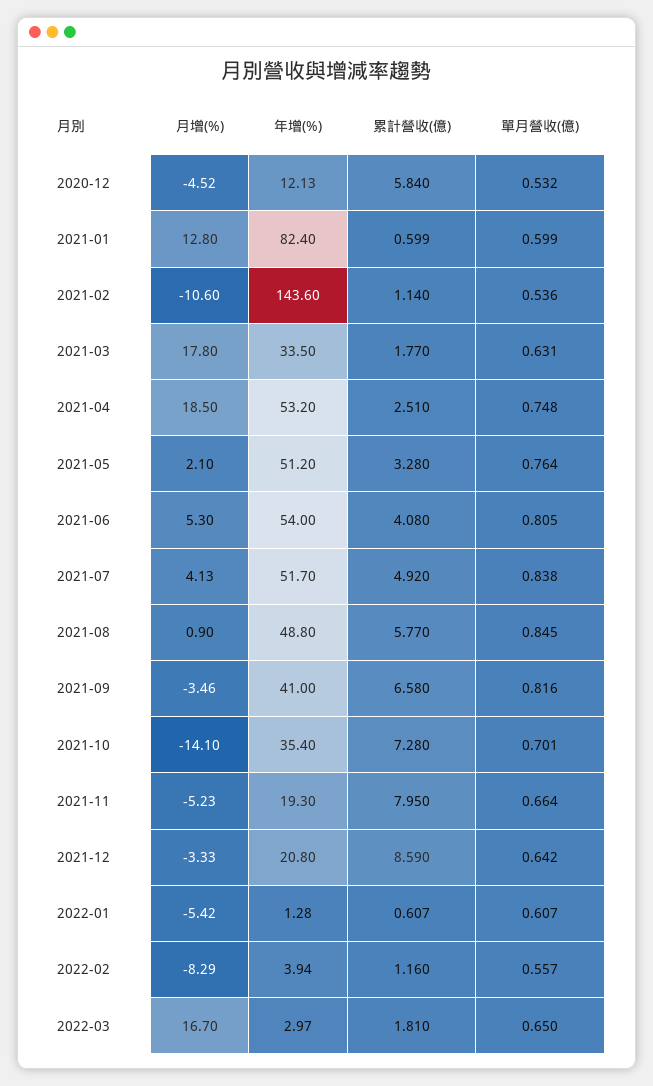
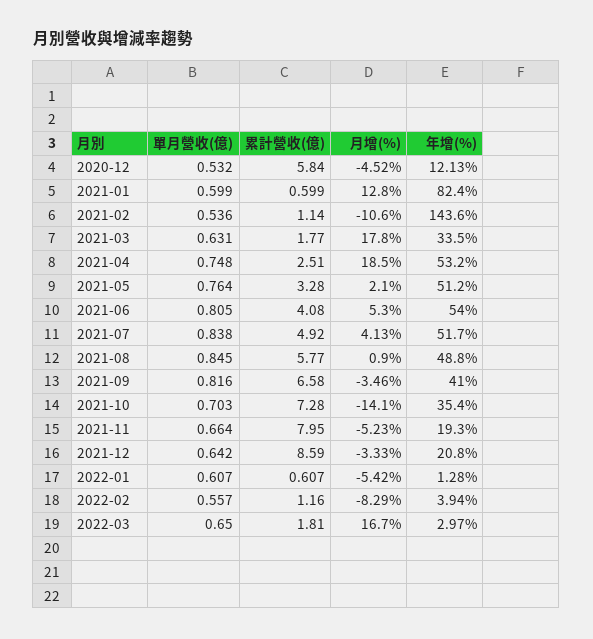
  {
    "月增(%)": {
      "2020-12": -4.52,
      "2021-01": 12.8,
      "2021-02": -10.6,
      "2021-03": 17.8,
      "2021-04": 18.5,
      "2021-05": 2.1,
      "2021-06": 5.3,
      "2021-07": 4.13,
      "2021-08": 0.9,
      "2021-09": -3.46,
      "2021-10": -14.1,
      "2021-11": -5.23,
      "2021-12": -3.33,
      "2022-01": -5.42,
      "2022-02": -8.29,
      "2022-03": 16.7
    },
    "年增(%)": {
      "2020-12": 12.13,
      "2021-01": 82.4,
      "2021-02": 143.6,
      "2021-03": 33.5,
      "2021-04": 53.2,
      "2021-05": 51.2,
      "2021-06": 54,
      "2021-07": 51.7,
      "2021-08": 48.8,
      "2021-09": 41,
      "2021-10": 35.4,
      "2021-11": 19.3,
      "2021-12": 20.8,
      "2022-01": 1.28,
      "2022-02": 3.94,
      "2022-03": 2.97
    },
    "累計營收(億)": {
      "2020-12": 5.84,
      "2021-01": 0.599,
      "2021-02": 1.14,
      "2021-03": 1.77,
      "2021-04": 2.51,
      "2021-05": 3.28,
      "2021-06": 4.08,
      "2021-07": 4.92,
      "2021-08": 5.77,
      "2021-09": 6.58,
      "2021-10": 7.28,
      "2021-11": 7.95,
      "2021-12": 8.59,
      "2022-01": 0.607,
      "2022-02": 1.16,
      "2022-03": 1.81
    },
    "單月營收(億)": {
      "2020-12": 0.532,
      "2021-01": 0.599,
      "2021-02": 0.536,
      "2021-03": 0.631,
      "2021-04": 0.748,
      "2021-05": 0.764,
      "2021-06": 0.805,
      "2021-07": 0.838,
      "2021-08": 0.845,
      "2021-09": 0.816,
-     "2021-10": 0.701,
+     "2021-10": 0.703,
      "2021-11": 0.664,
      "2021-12": 0.642,
      "2022-01": 0.607,
      "2022-02": 0.557,
      "2022-03": 0.65
    }
  }

